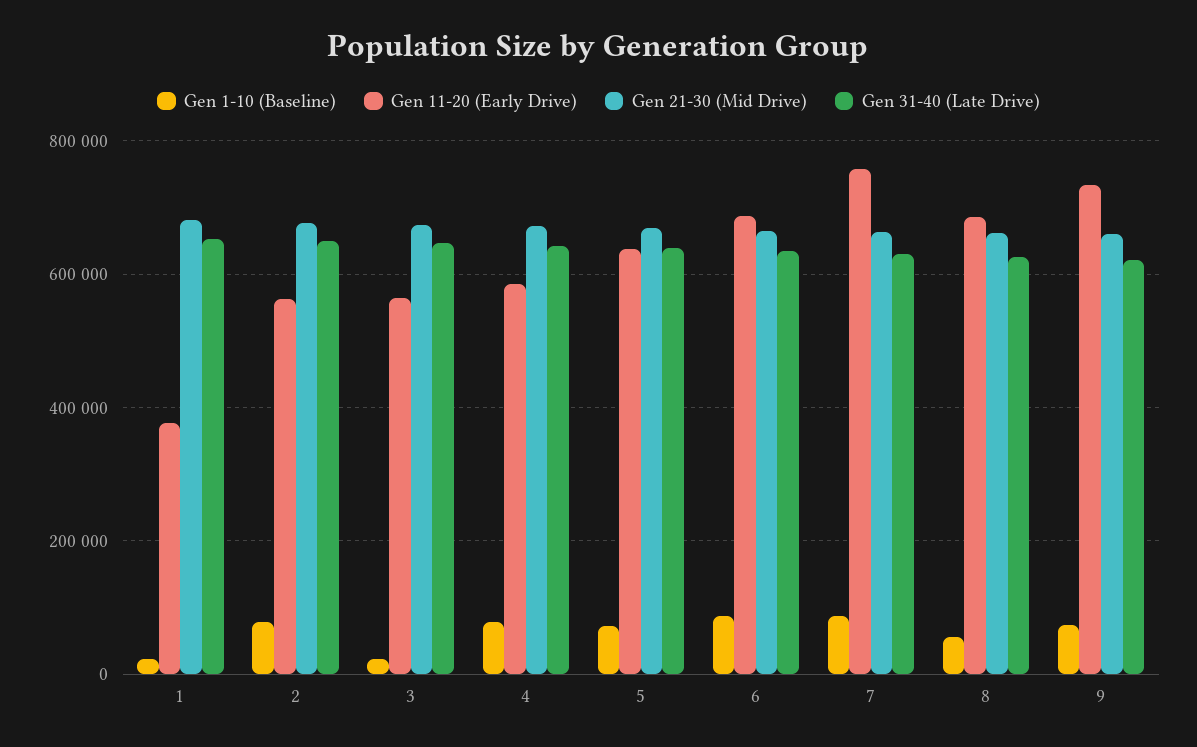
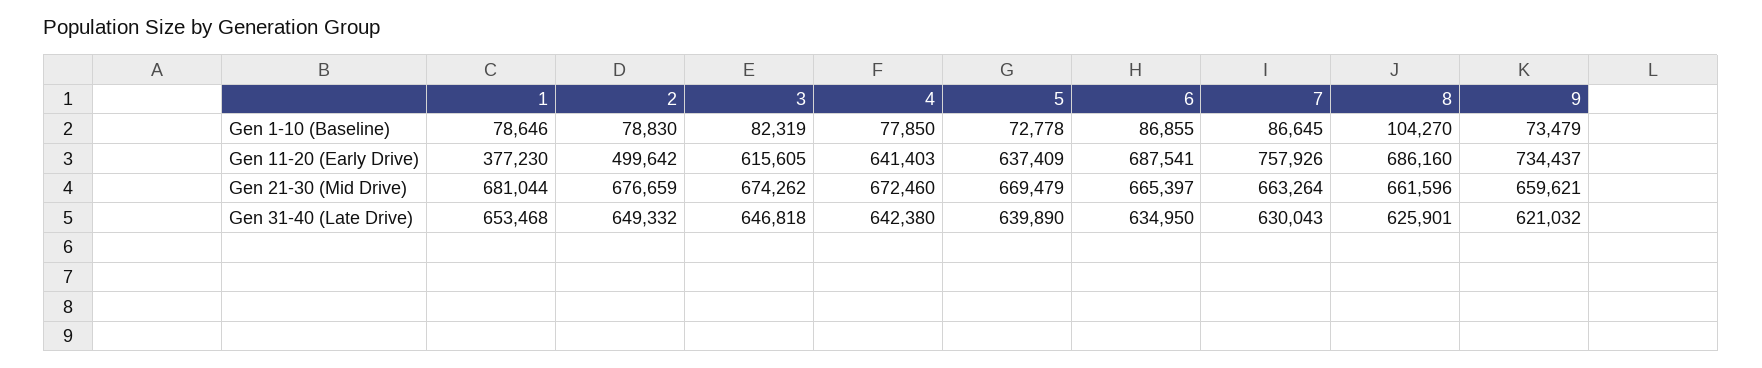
  {
    "Gen 1-10 (Baseline)": {
-     "1": 20000,
+     "1": 78646,
      "2": 78830,
-     "3": 20000,
+     "3": 82319,
      "4": 77850,
      "5": 72778,
      "6": 86855,
      "7": 86645,
-     "8": 60000,
+     "8": 104270,
      "9": 73479
    },
    "Gen 11-20 (Early Drive)": {
      "1": 377230,
-     "2": 560000,
+     "2": 499642,
-     "3": 560000,
+     "3": 615605,
-     "4": 580000,
+     "4": 641403,
      "5": 637409,
      "6": 687541,
      "7": 757926,
      "8": 686160,
      "9": 734437
    },
    "Gen 21-30 (Mid Drive)": {
      "1": 681044,
      "2": 676659,
      "3": 674262,
      "4": 672460,
      "5": 669479,
      "6": 665397,
      "7": 663264,
      "8": 661596,
      "9": 659621
    },
    "Gen 31-40 (Late Drive)": {
      "1": 653468,
      "2": 649332,
      "3": 646818,
      "4": 642380,
      "5": 639890,
      "6": 634950,
      "7": 630043,
      "8": 625901,
      "9": 621032
    }
  }

